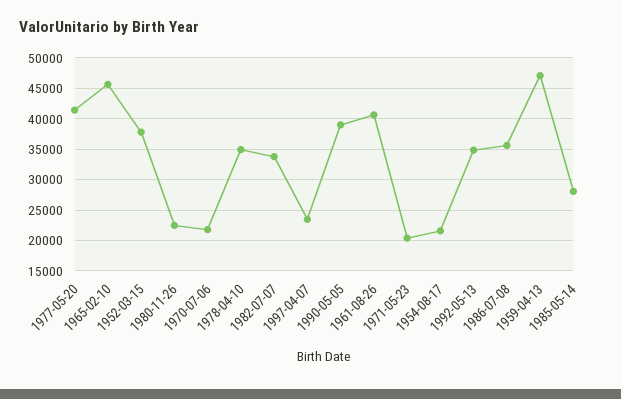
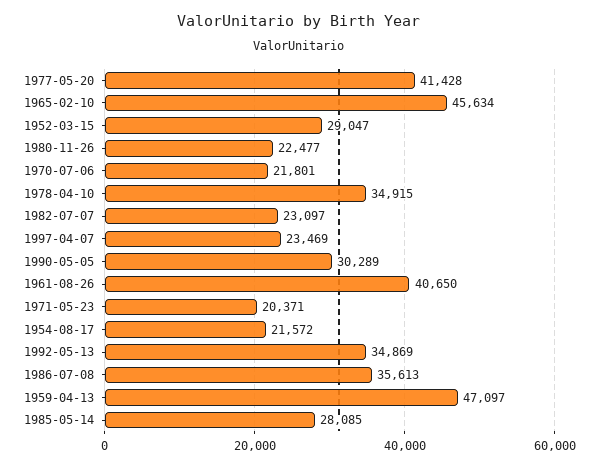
  {
    "1977-05-20": 41428,
    "1965-02-10": 45634,
-   "1952-03-15": 38000,
+   "1952-03-15": 29047,
    "1980-11-26": 22477,
    "1970-07-06": 21801,
    "1978-04-10": 34915,
-   "1982-07-07": 34000,
+   "1982-07-07": 23097,
    "1997-04-07": 23469,
-   "1990-05-05": 39000,
+   "1990-05-05": 30289,
    "1961-08-26": 40650,
    "1971-05-23": 20371,
    "1954-08-17": 21572,
    "1992-05-13": 34869,
    "1986-07-08": 35613,
    "1959-04-13": 47097,
    "1985-05-14": 28085
  }

